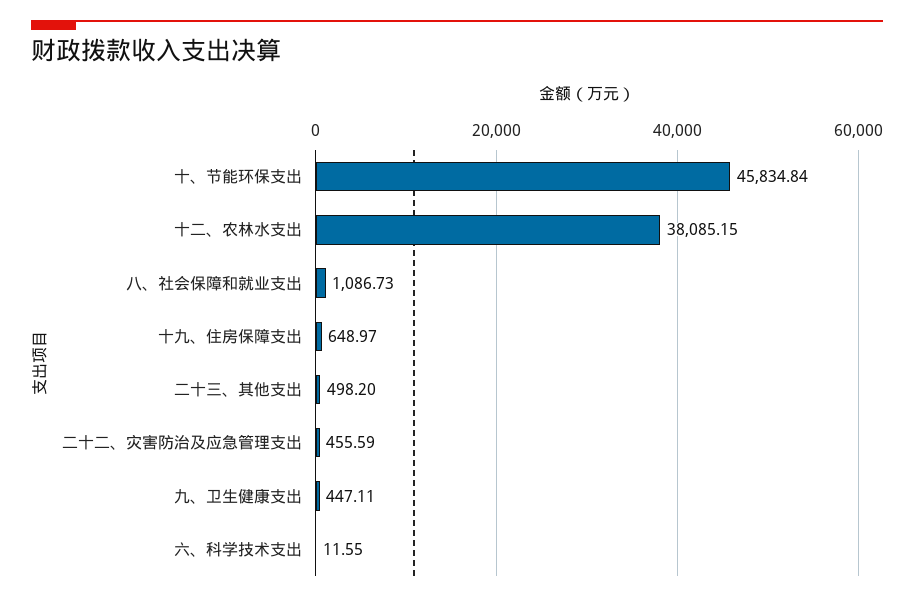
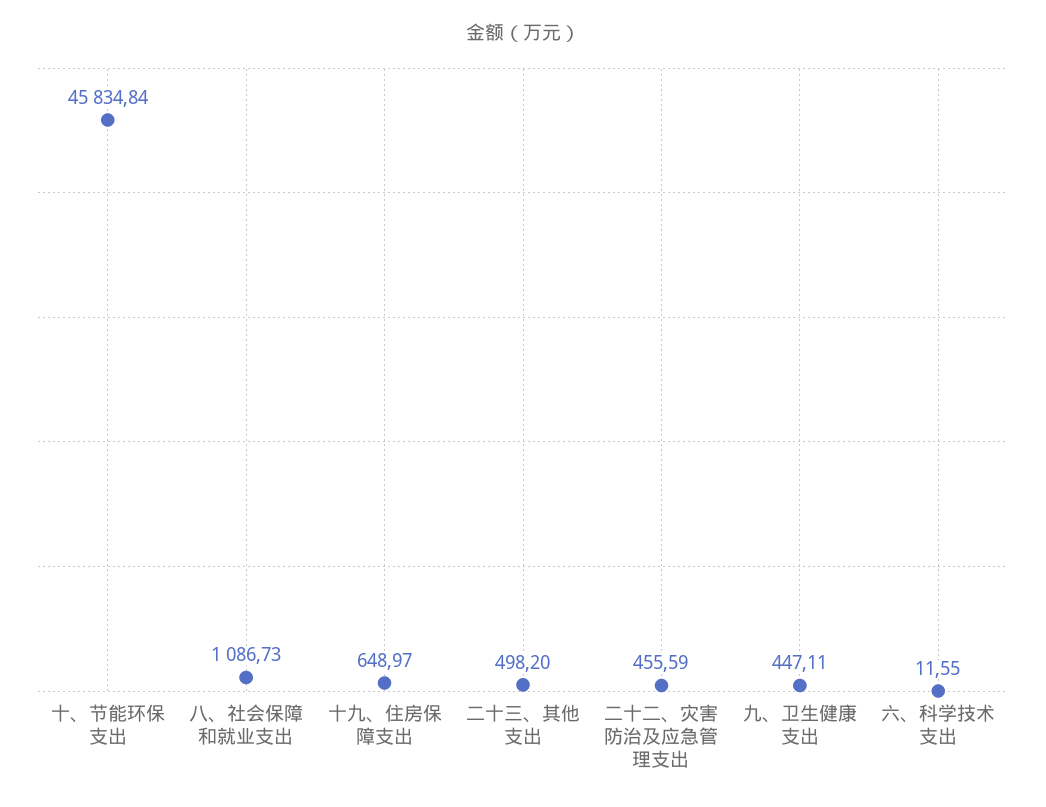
  {
    "十、节能环保支出": 45834.84,
-   "十二、农林水支出": 38085.15,
    "八、社会保障和就业支出": 1086.73,
    "十九、住房保障支出": 648.97,
    "二十三、其他支出": 498.2,
    "二十二、灾害防治及应急管理支出": 455.59,
    "九、卫生健康支出": 447.11,
    "六、科学技术支出": 11.55
  }

